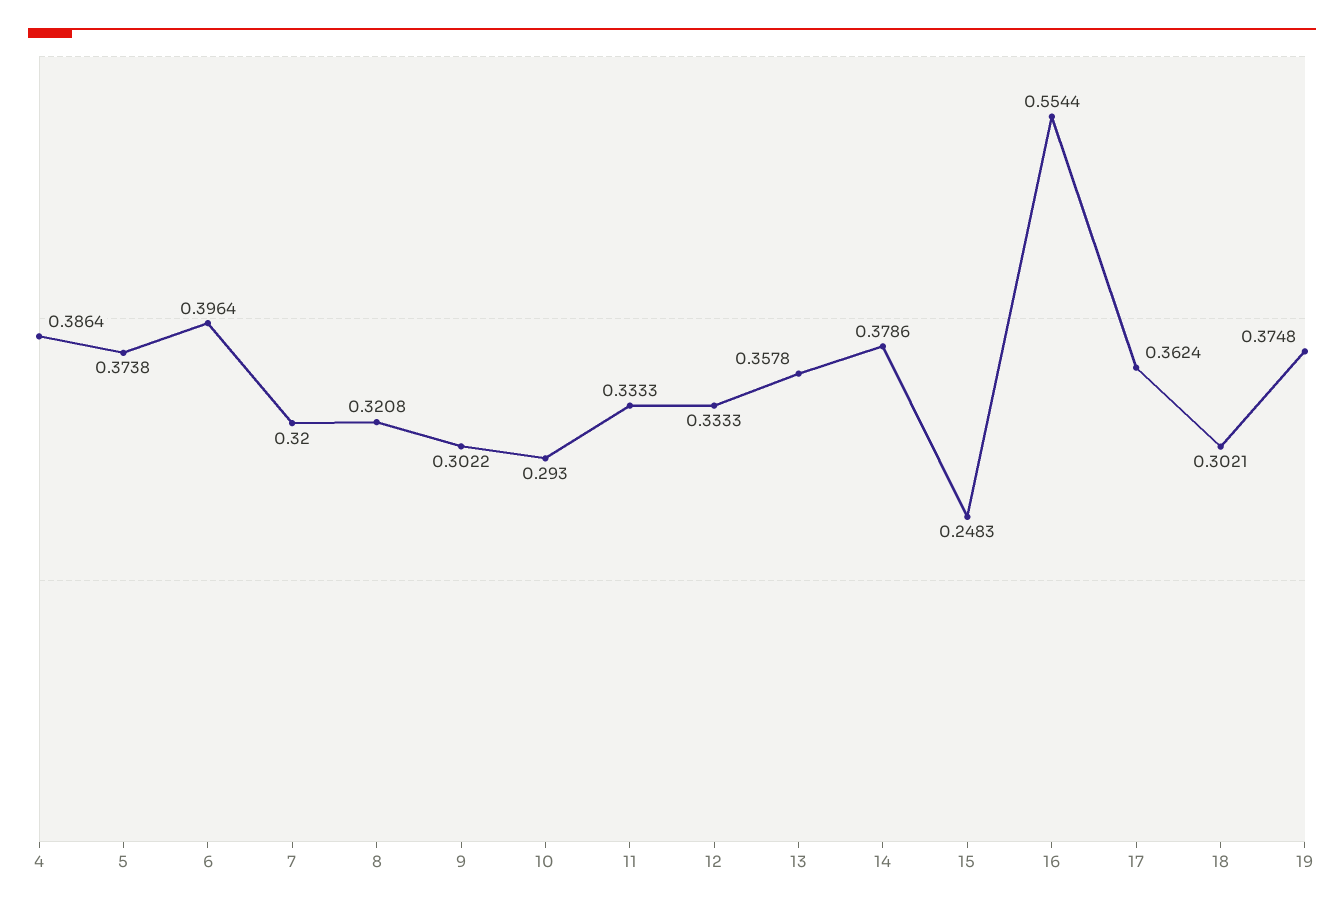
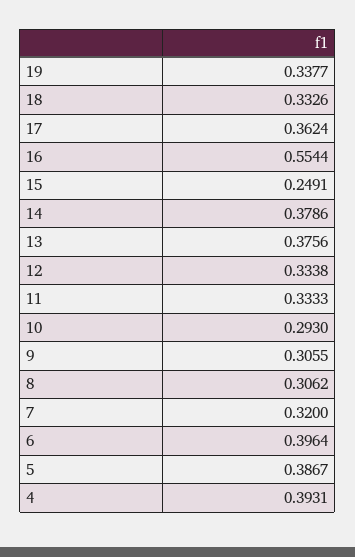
  {
-   "4": 0.3864,
+   "4": 0.3931,
-   "5": 0.3738,
+   "5": 0.3867,
    "6": 0.3964,
    "7": 0.32,
-   "8": 0.3208,
+   "8": 0.3062,
-   "9": 0.3022,
+   "9": 0.3055,
    "10": 0.293,
    "11": 0.3333,
-   "12": 0.3333,
+   "12": 0.3338,
-   "13": 0.3578,
+   "13": 0.3756,
    "14": 0.3786,
-   "15": 0.2483,
+   "15": 0.2491,
    "16": 0.5544,
    "17": 0.3624,
-   "18": 0.3021,
+   "18": 0.3326,
-   "19": 0.3748
+   "19": 0.3377
  }

